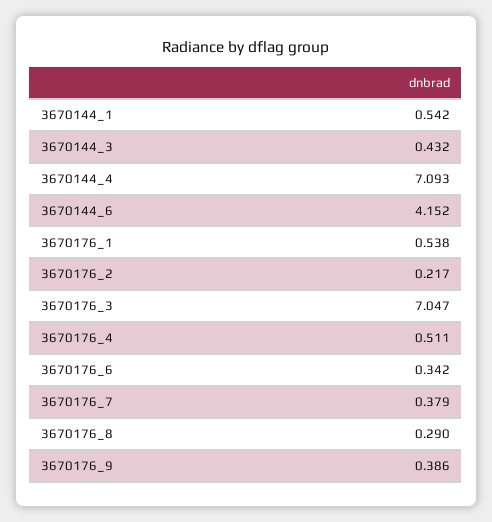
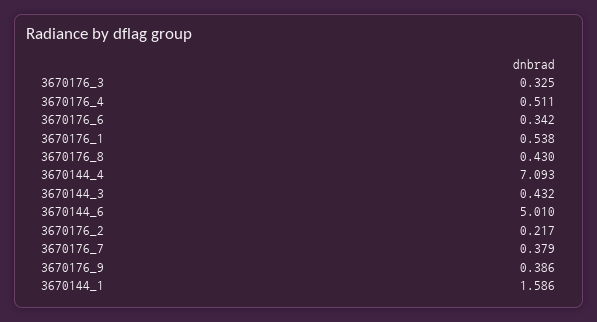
  {
-   "3670144_1": 0.542,
+   "3670144_1": 1.586,
    "3670144_3": 0.432,
    "3670144_4": 7.093,
-   "3670144_6": 4.152,
+   "3670144_6": 5.01,
    "3670176_1": 0.538,
    "3670176_2": 0.217,
-   "3670176_3": 7.047,
+   "3670176_3": 0.325,
    "3670176_4": 0.511,
    "3670176_6": 0.342,
    "3670176_7": 0.379,
-   "3670176_8": 0.29,
+   "3670176_8": 0.43,
    "3670176_9": 0.386
  }

